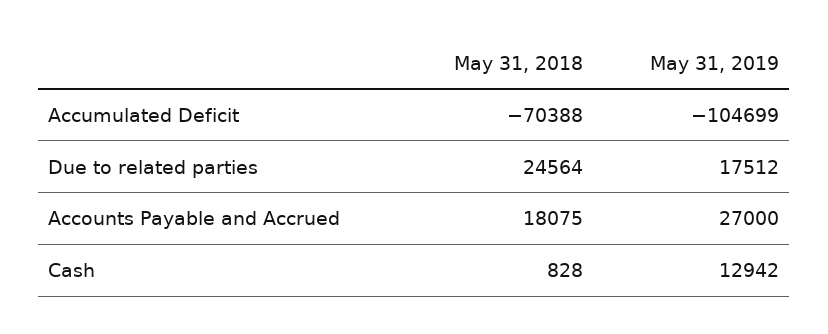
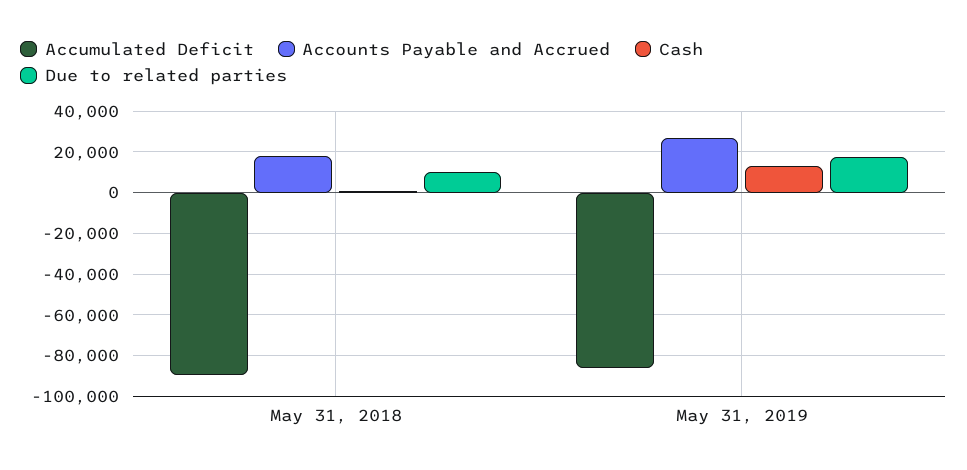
  {
    "Accumulated Deficit": {
-     "May 31, 2018": -70388,
+     "May 31, 2018": -90000,
-     "May 31, 2019": -104699
+     "May 31, 2019": -85000
    },
    "Due to related parties": {
-     "May 31, 2018": 24564,
+     "May 31, 2018": 10000,
      "May 31, 2019": 17512
    },
    "Accounts Payable and Accrued": {
      "May 31, 2018": 18075,
      "May 31, 2019": 27000
    },
    "Cash": {
      "May 31, 2018": 828,
      "May 31, 2019": 12942
    }
  }

